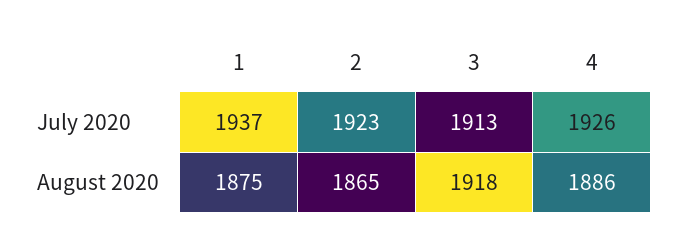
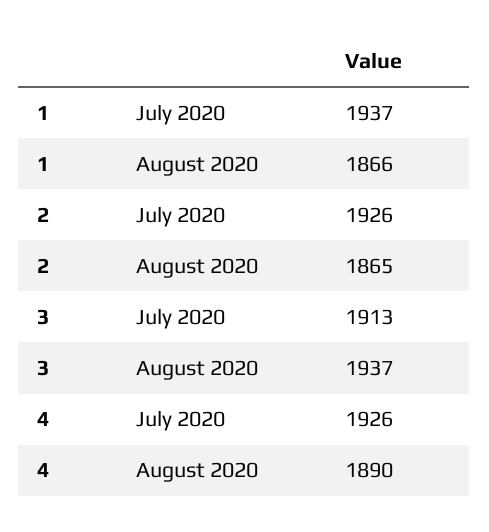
  {
    "1": {
      "July 2020": 1937,
-     "August 2020": 1875
+     "August 2020": 1866
    },
    "2": {
-     "July 2020": 1923,
+     "July 2020": 1926,
      "August 2020": 1865
    },
    "3": {
      "July 2020": 1913,
-     "August 2020": 1918
+     "August 2020": 1937
    },
    "4": {
      "July 2020": 1926,
-     "August 2020": 1886
+     "August 2020": 1890
    }
  }

